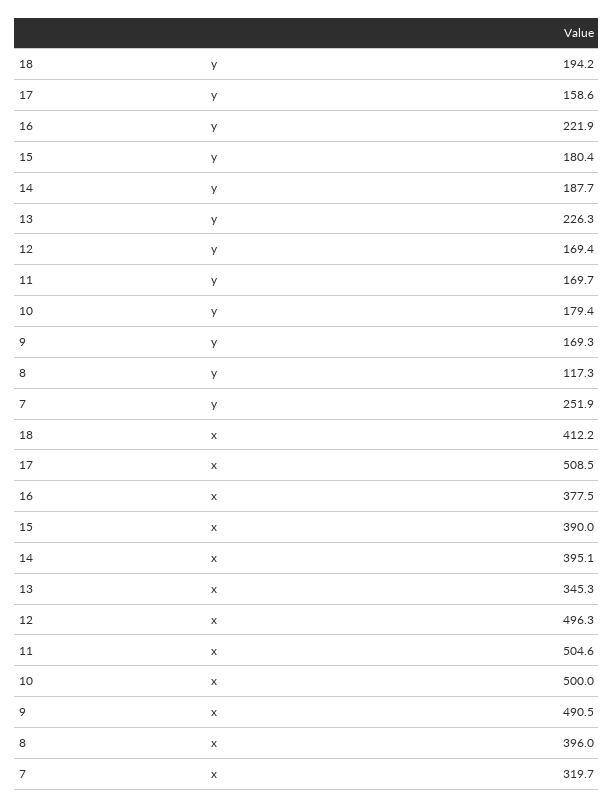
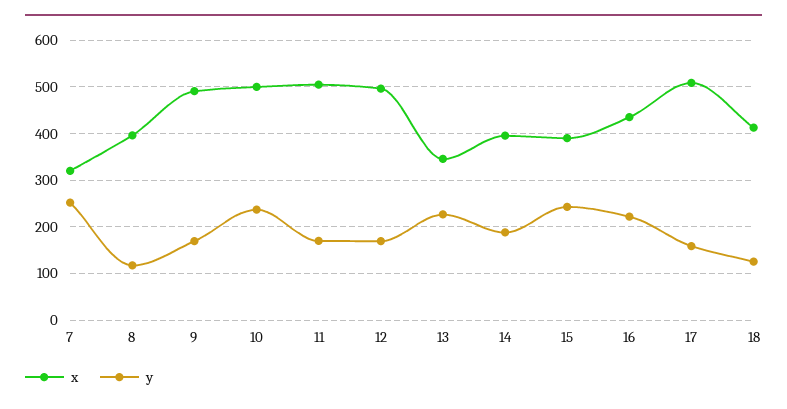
  {
    "y": {
-     "18": 194.2,
+     "18": 120,
      "17": 158.6,
      "16": 221.9,
-     "15": 180.4,
+     "15": 240,
      "14": 187.7,
      "13": 226.3,
      "12": 169.4,
      "11": 169.7,
-     "10": 179.4,
+     "10": 240,
      "9": 169.3,
      "8": 117.3,
      "7": 251.9
    },
    "x": {
      "18": 412.2,
      "17": 508.5,
-     "16": 377.5,
+     "16": 440,
      "15": 390,
      "14": 395.1,
      "13": 345.3,
      "12": 496.3,
      "11": 504.6,
      "10": 500,
      "9": 490.5,
      "8": 396,
      "7": 319.7
    }
  }

